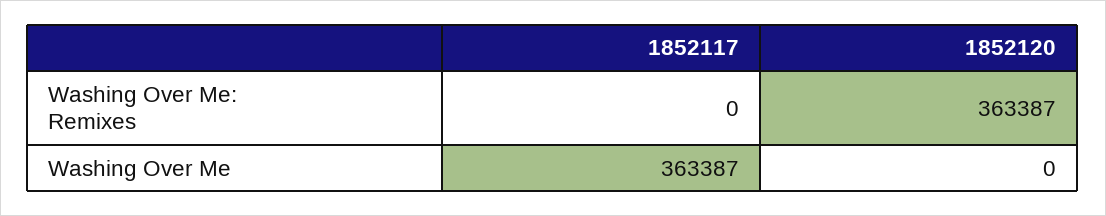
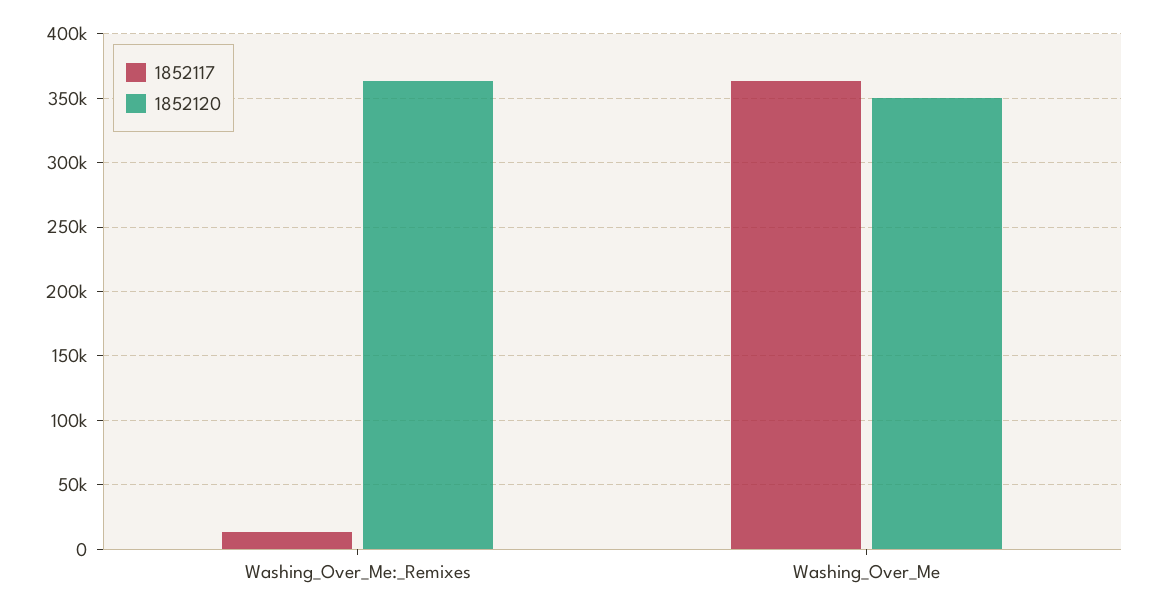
  {
    "1852117": {
-     "Washing Over Me: Remixes": 0,
+     "Washing Over Me: Remixes": 15000,
      "Washing Over Me": 363387
    },
    "1852120": {
      "Washing Over Me: Remixes": 363387,
-     "Washing Over Me": 0
+     "Washing Over Me": 350000
    }
  }

